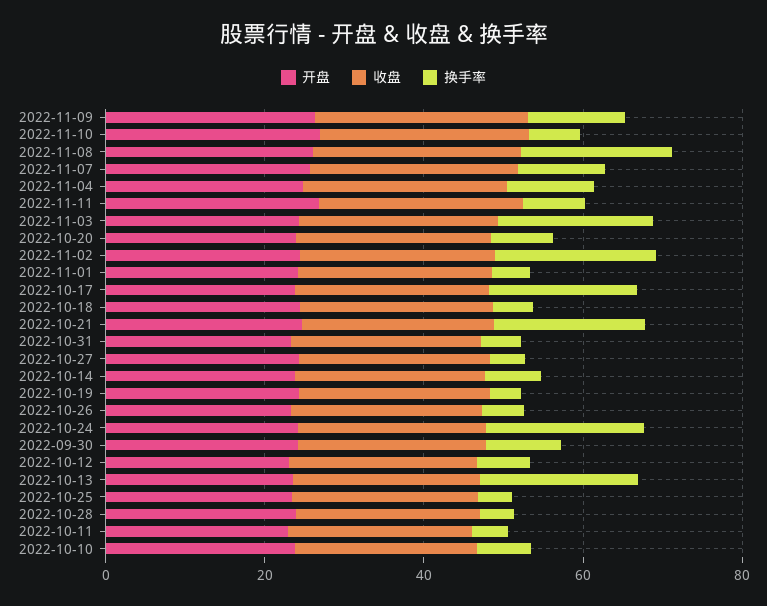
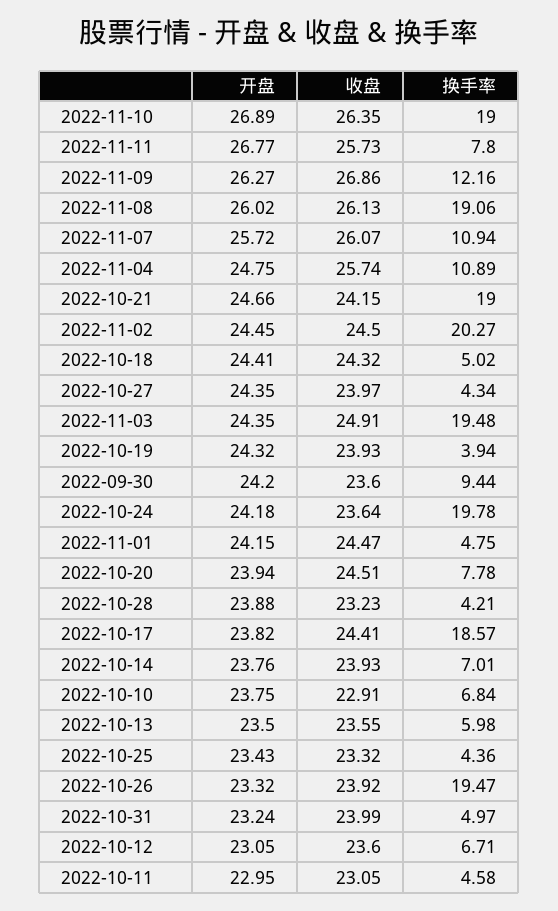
  {
    "开盘": {
      "2022-11-09": 26.27,
      "2022-11-10": 26.89,
      "2022-11-08": 26.02,
      "2022-11-07": 25.72,
      "2022-11-04": 24.75,
      "2022-11-11": 26.77,
      "2022-11-03": 24.35,
      "2022-10-20": 23.94,
      "2022-11-02": 24.45,
      "2022-11-01": 24.15,
      "2022-10-17": 23.82,
      "2022-10-18": 24.41,
      "2022-10-21": 24.66,
      "2022-10-31": 23.24,
      "2022-10-27": 24.35,
      "2022-10-14": 23.76,
      "2022-10-19": 24.32,
      "2022-10-26": 23.32,
      "2022-10-24": 24.18,
      "2022-09-30": 24.2,
      "2022-10-12": 23.05,
      "2022-10-13": 23.5,
      "2022-10-25": 23.43,
      "2022-10-28": 23.88,
      "2022-10-11": 22.95,
      "2022-10-10": 23.75
    },
    "收盘": {
      "2022-11-09": 26.86,
      "2022-11-10": 26.35,
      "2022-11-08": 26.13,
      "2022-11-07": 26.07,
      "2022-11-04": 25.74,
      "2022-11-11": 25.73,
      "2022-11-03": 24.91,
      "2022-10-20": 24.51,
      "2022-11-02": 24.5,
      "2022-11-01": 24.47,
      "2022-10-17": 24.41,
      "2022-10-18": 24.32,
      "2022-10-21": 24.15,
      "2022-10-31": 23.99,
      "2022-10-27": 23.97,
      "2022-10-14": 23.93,
      "2022-10-19": 23.93,
      "2022-10-26": 23.92,
      "2022-10-24": 23.64,
      "2022-09-30": 23.6,
      "2022-10-12": 23.6,
      "2022-10-13": 23.55,
      "2022-10-25": 23.32,
      "2022-10-28": 23.23,
      "2022-10-11": 23.05,
      "2022-10-10": 22.91
    },
    "换手率": {
      "2022-11-09": 12.16,
-     "2022-11-10": 5,
+     "2022-11-10": 19,
      "2022-11-08": 19.06,
      "2022-11-07": 10.94,
      "2022-11-04": 10.89,
      "2022-11-11": 7.8,
      "2022-11-03": 19.48,
      "2022-10-20": 7.78,
      "2022-11-02": 20.27,
      "2022-11-01": 4.75,
      "2022-10-17": 18.57,
      "2022-10-18": 5.02,
      "2022-10-21": 19,
      "2022-10-31": 4.97,
      "2022-10-27": 4.34,
      "2022-10-14": 7.01,
      "2022-10-19": 3.94,
-     "2022-10-26": 5,
+     "2022-10-26": 19.47,
      "2022-10-24": 19.78,
      "2022-09-30": 9.44,
      "2022-10-12": 6.71,
-     "2022-10-13": 20,
+     "2022-10-13": 5.98,
      "2022-10-25": 4.36,
      "2022-10-28": 4.21,
      "2022-10-11": 4.58,
      "2022-10-10": 6.84
    }
  }

